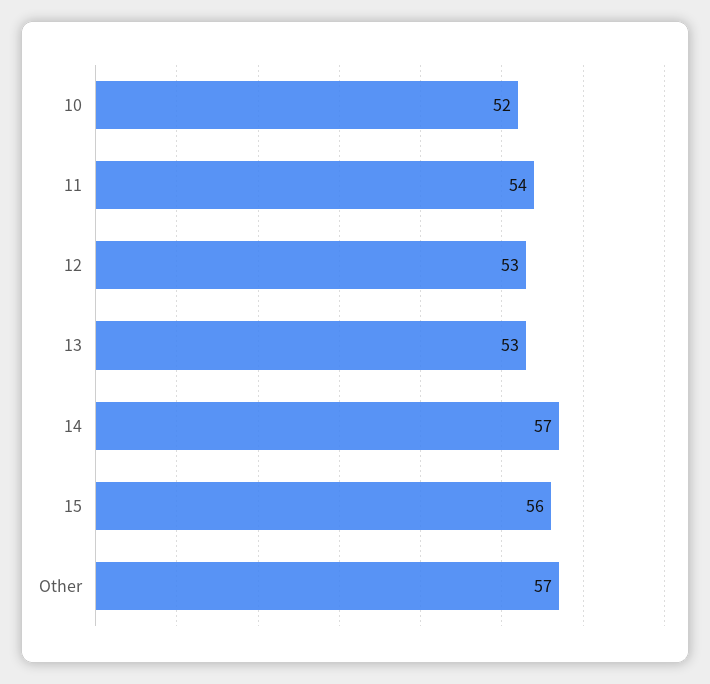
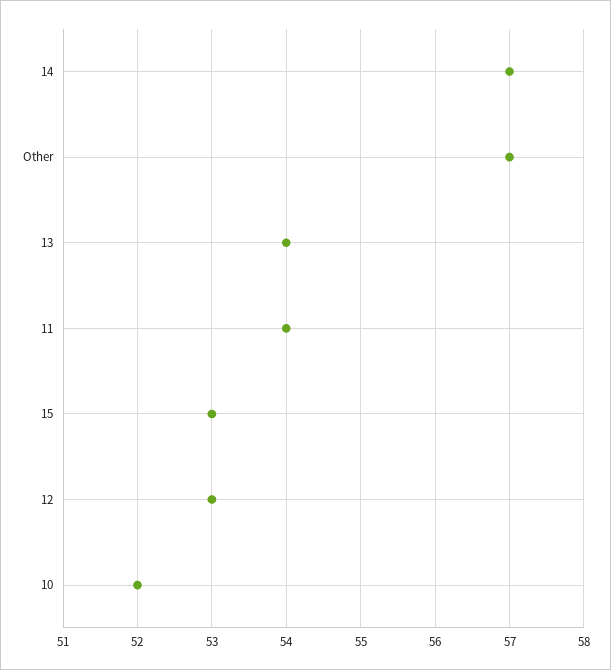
  {
    "10": 52,
    "11": 54,
    "12": 53,
-   "13": 53,
+   "13": 54,
    "14": 57,
-   "15": 56,
+   "15": 53,
    "Other": 57
  }

